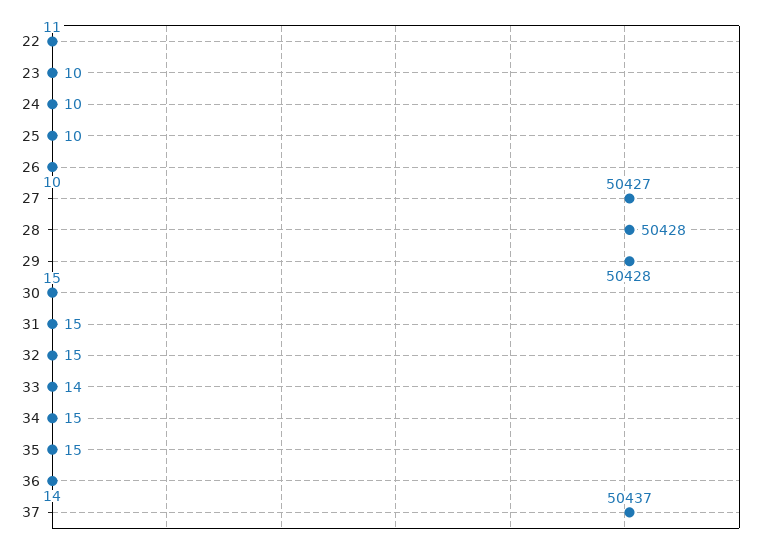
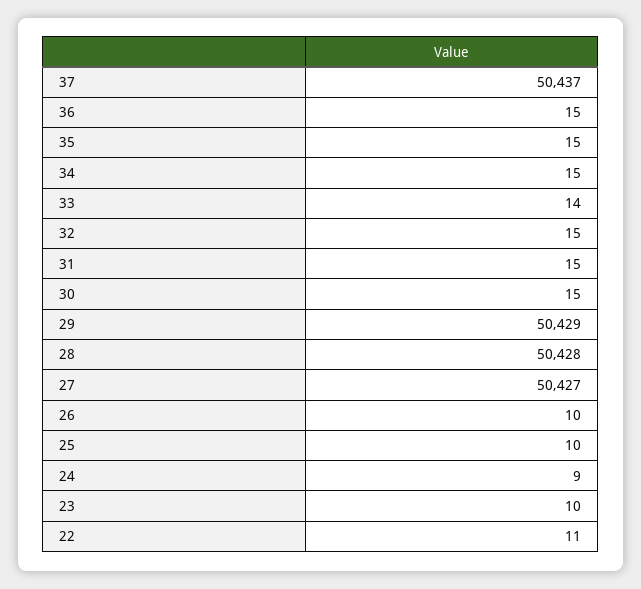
  {
    "22": 11,
    "23": 10,
-   "24": 10,
+   "24": 9,
    "25": 10,
    "26": 10,
    "27": 50427,
    "28": 50428,
-   "29": 50428,
+   "29": 50429,
    "30": 15,
    "31": 15,
    "32": 15,
    "33": 14,
    "34": 15,
    "35": 15,
-   "36": 14,
+   "36": 15,
    "37": 50437
  }

